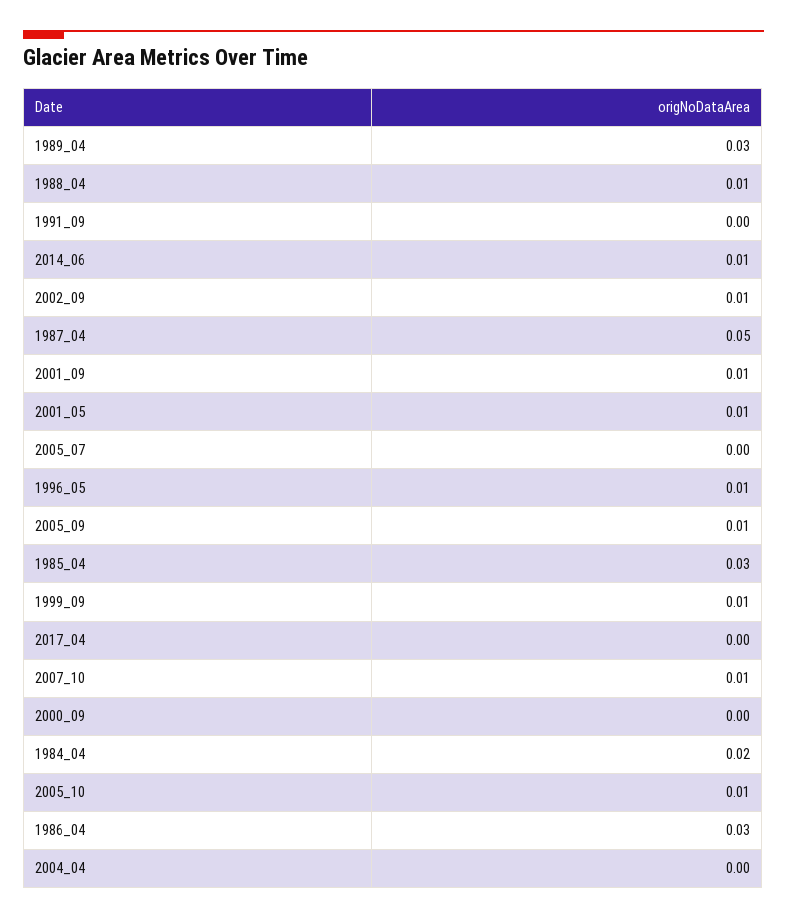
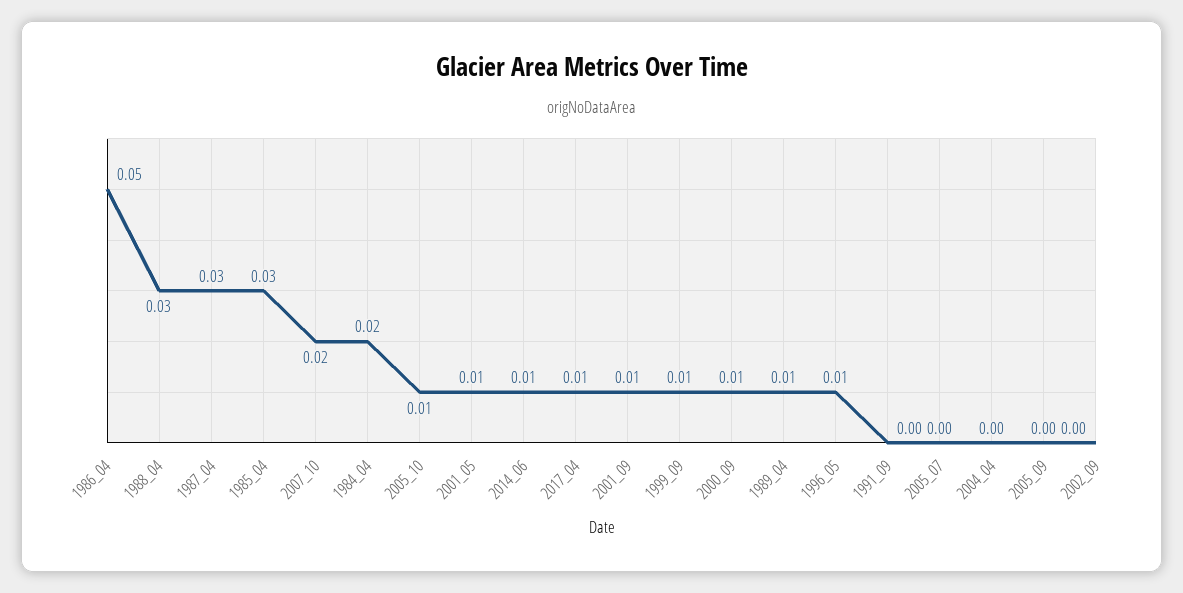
  {
-   "1989_04": 0.03,
+   "1989_04": 0.01,
-   "1988_04": 0.01,
+   "1988_04": 0.03,
    "1991_09": 0,
    "2014_06": 0.01,
-   "2002_09": 0.01,
+   "2002_09": 0,
-   "1987_04": 0.05,
+   "1987_04": 0.03,
    "2001_09": 0.01,
    "2001_05": 0.01,
    "2005_07": 0,
    "1996_05": 0.01,
-   "2005_09": 0.01,
+   "2005_09": 0,
    "1985_04": 0.03,
    "1999_09": 0.01,
-   "2017_04": 0,
+   "2017_04": 0.01,
-   "2007_10": 0.01,
+   "2007_10": 0.02,
-   "2000_09": 0,
+   "2000_09": 0.01,
    "1984_04": 0.02,
    "2005_10": 0.01,
-   "1986_04": 0.03,
+   "1986_04": 0.05,
    "2004_04": 0
  }

